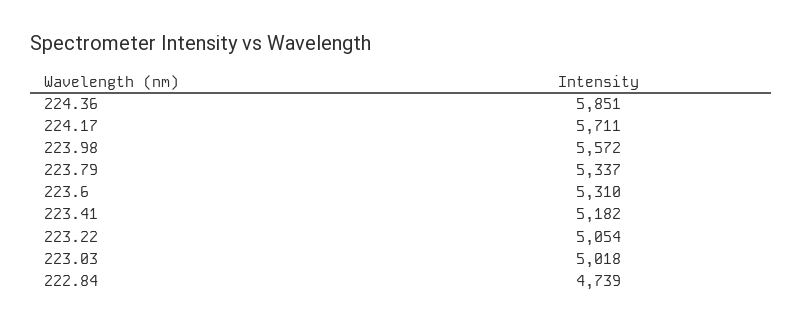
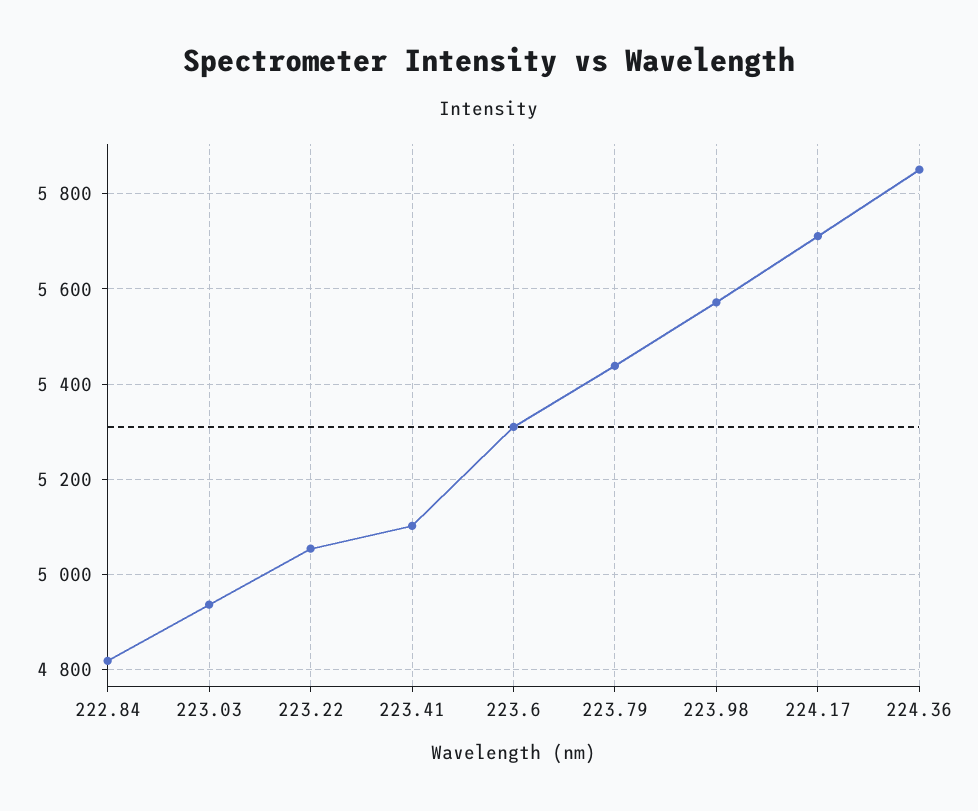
  {
    "224.36": 5851,
    "224.17": 5711,
    "223.98": 5572,
-   "223.79": 5337,
+   "223.79": 5440,
    "223.6": 5310,
-   "223.41": 5182,
+   "223.41": 5100,
    "223.22": 5054,
-   "223.03": 5018,
+   "223.03": 4940,
-   "222.84": 4739
+   "222.84": 4820
  }

